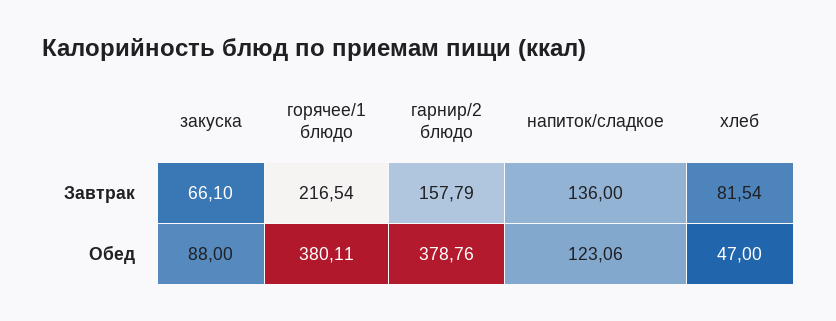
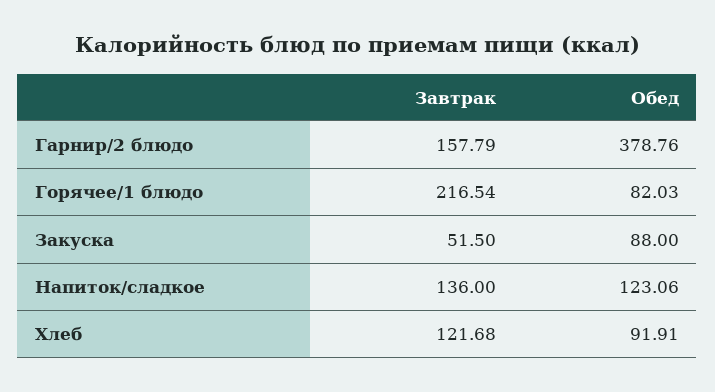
  {
    "закуска": {
-     "Завтрак": 66.1,
+     "Завтрак": 51.5,
      "Обед": 88
    },
    "горячее/1 блюдо": {
      "Завтрак": 216.54,
-     "Обед": 380.11
+     "Обед": 82.03
    },
    "гарнир/2 блюдо": {
      "Завтрак": 157.79,
      "Обед": 378.76
    },
    "напиток/сладкое": {
      "Завтрак": 136,
      "Обед": 123.06
    },
    "хлеб": {
-     "Завтрак": 81.54,
+     "Завтрак": 121.68,
-     "Обед": 47
+     "Обед": 91.91
    }
  }

